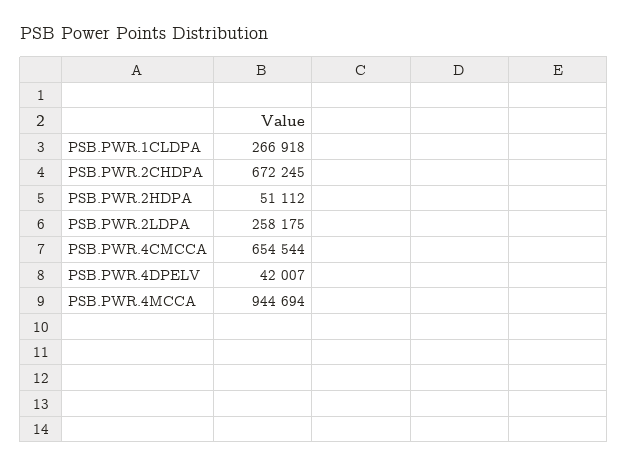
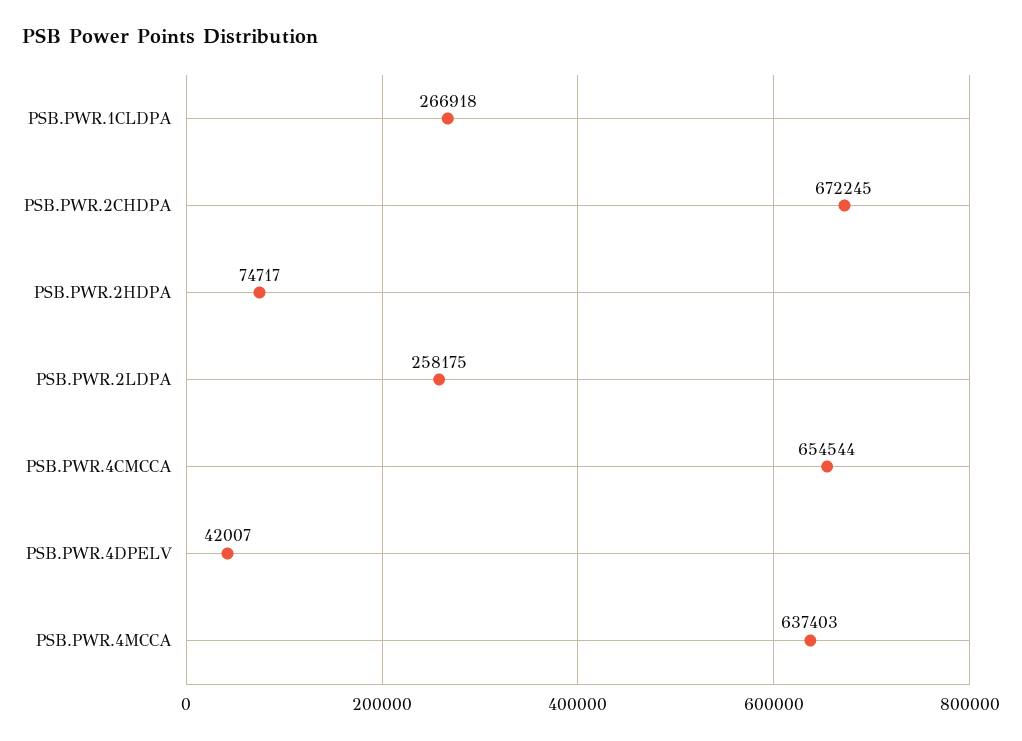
  {
    "PSB.PWR.1CLDPA": 266918,
    "PSB.PWR.2CHDPA": 672245,
-   "PSB.PWR.2HDPA": 51112,
+   "PSB.PWR.2HDPA": 74717,
    "PSB.PWR.2LDPA": 258175,
    "PSB.PWR.4CMCCA": 654544,
    "PSB.PWR.4DPELV": 42007,
-   "PSB.PWR.4MCCA": 944694
+   "PSB.PWR.4MCCA": 637403
  }

